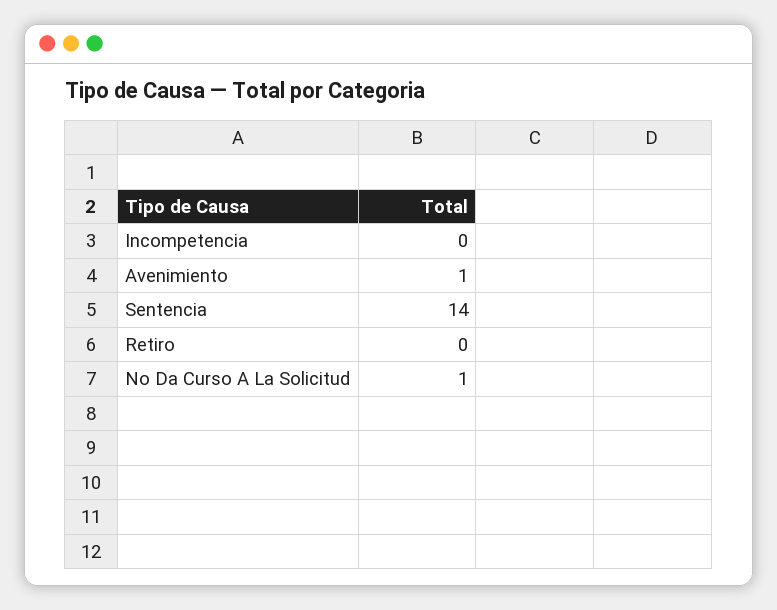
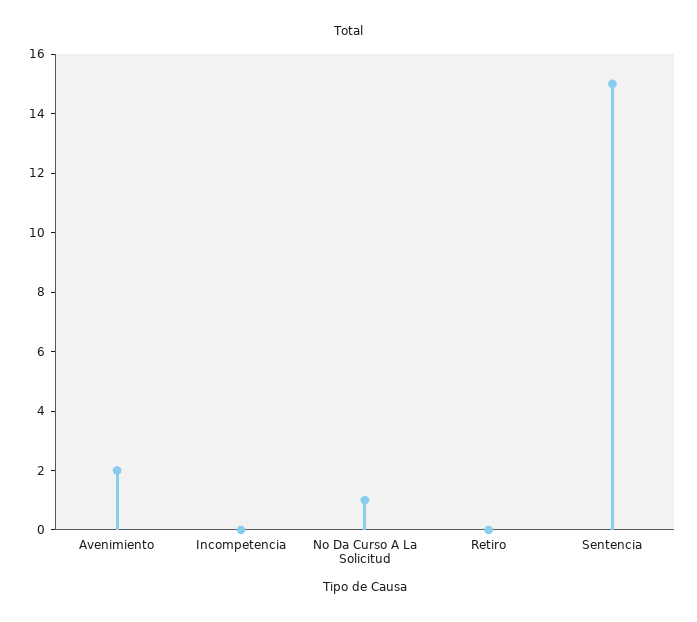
  {
    "Incompetencia": 0,
-   "Avenimiento": 1,
+   "Avenimiento": 2,
-   "Sentencia": 14,
+   "Sentencia": 15,
    "Retiro": 0,
    "No Da Curso A La Solicitud": 1
  }

